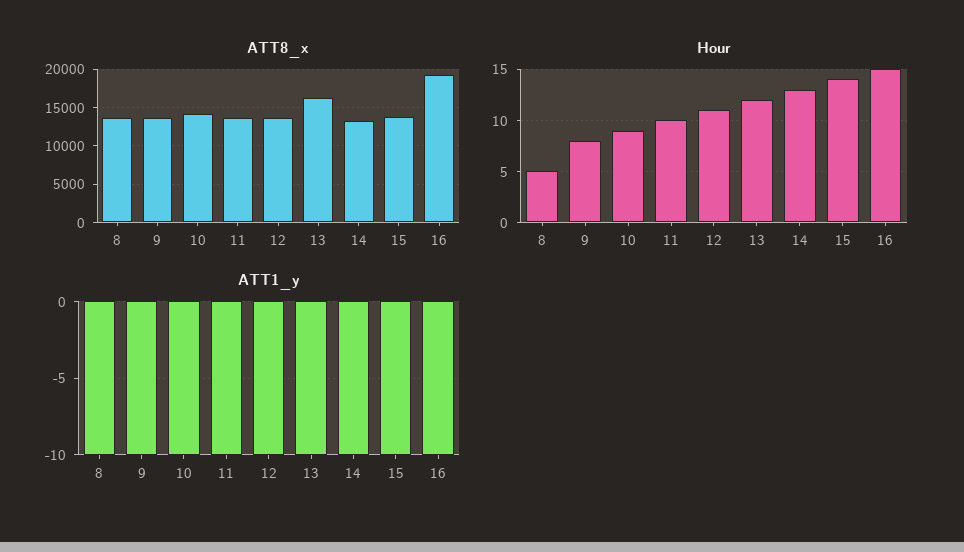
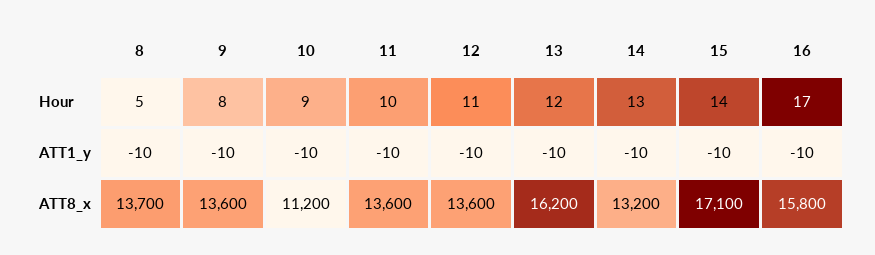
  {
    "ATT8_x": {
      "8": 13700,
      "9": 13600,
-     "10": 14000,
+     "10": 11200,
      "11": 13600,
      "12": 13600,
      "13": 16200,
      "14": 13200,
-     "15": 14000,
+     "15": 17100,
-     "16": 19000
+     "16": 15800
    },
    "Hour": {
      "8": 5,
      "9": 8,
      "10": 9,
      "11": 10,
      "12": 11,
      "13": 12,
      "14": 13,
      "15": 14,
-     "16": 15
+     "16": 17
    },
    "ATT1_y": {
      "8": -10,
      "9": -10,
      "10": -10,
      "11": -10,
      "12": -10,
      "13": -10,
      "14": -10,
      "15": -10,
      "16": -10
    }
  }

